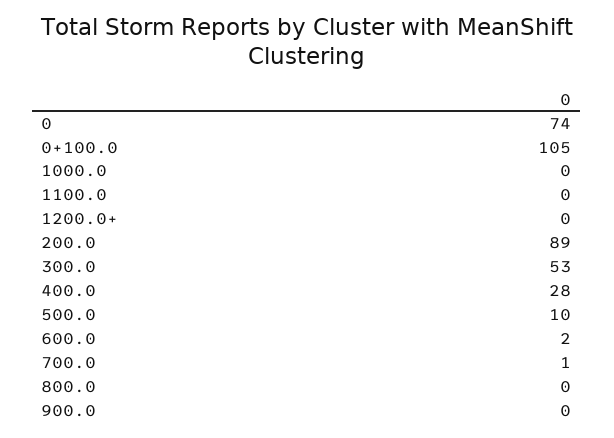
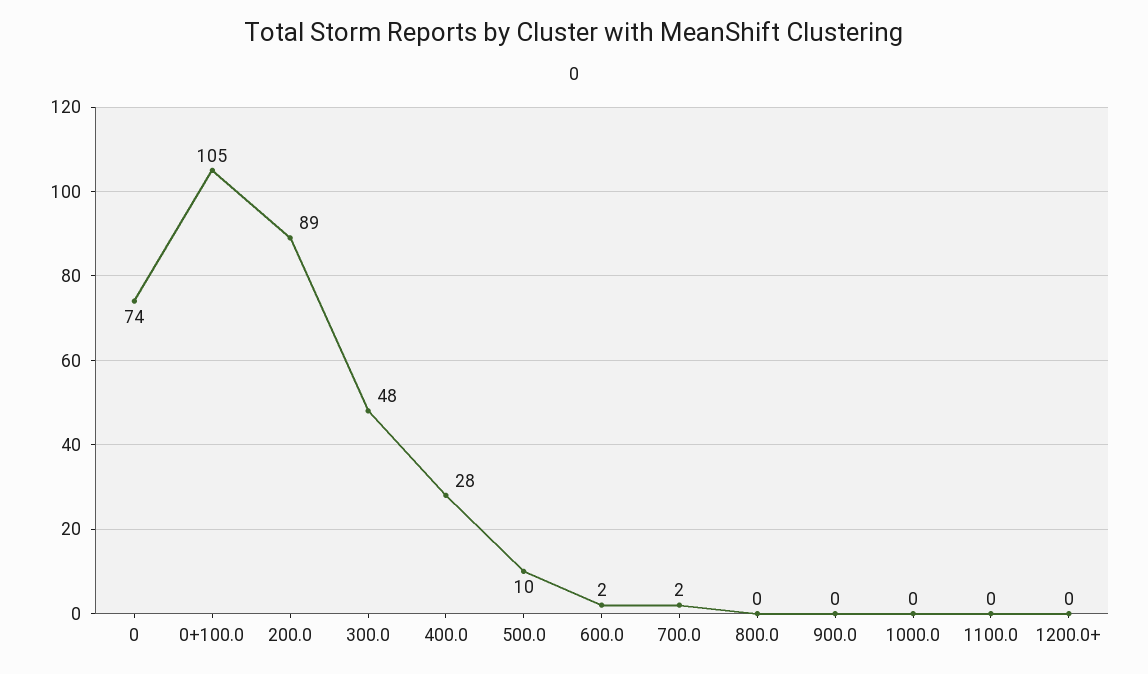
  {
    "0": 74,
    "0+100.0": 105,
    "1000.0": 0,
    "1100.0": 0,
    "1200.0+": 0,
    "200.0": 89,
-   "300.0": 53,
+   "300.0": 48,
    "400.0": 28,
    "500.0": 10,
    "600.0": 2,
-   "700.0": 1,
+   "700.0": 2,
    "800.0": 0,
    "900.0": 0
  }

